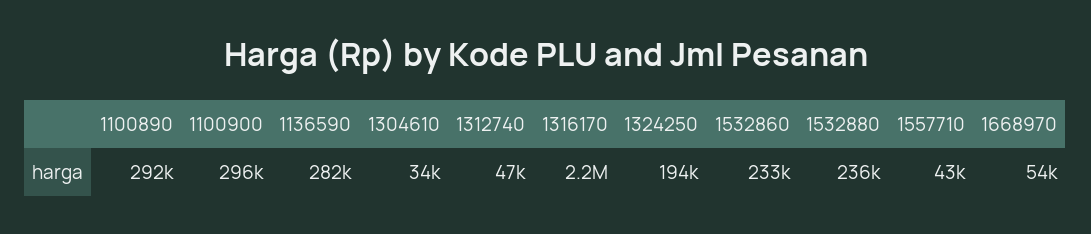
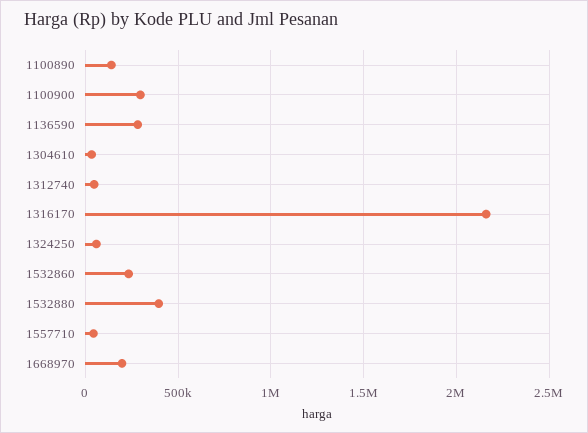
  {
-   "1100890": 292000,
+   "1100890": 150000,
    "1100900": 296000,
    "1136590": 282000,
    "1304610": 34000,
    "1312740": 47000,
    "1316170": 2200000,
-   "1324250": 194000,
+   "1324250": 50000,
    "1532860": 233000,
-   "1532880": 236000,
+   "1532880": 400000,
    "1557710": 43000,
-   "1668970": 54000
+   "1668970": 200000
  }

